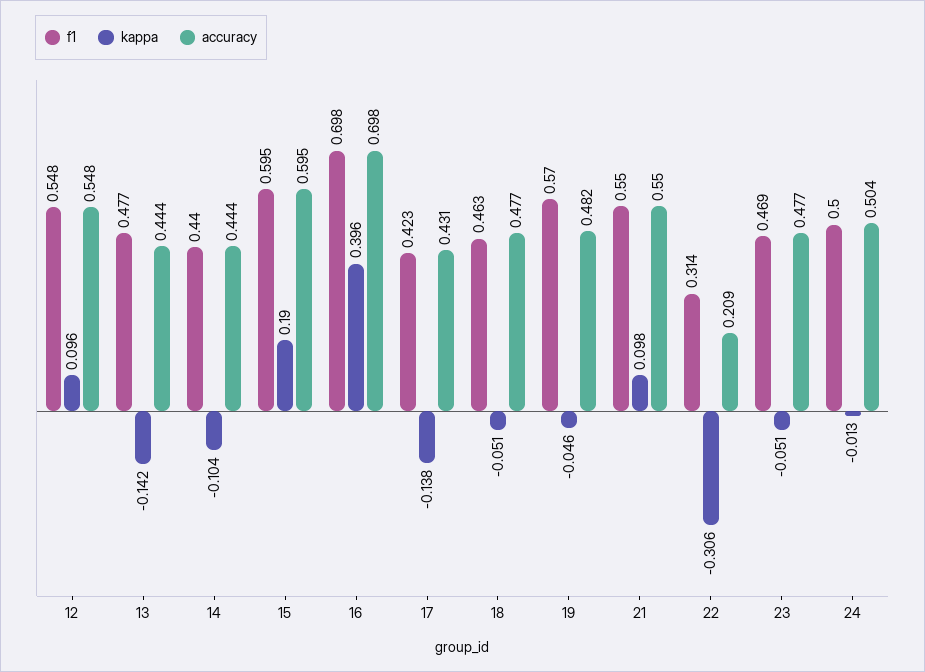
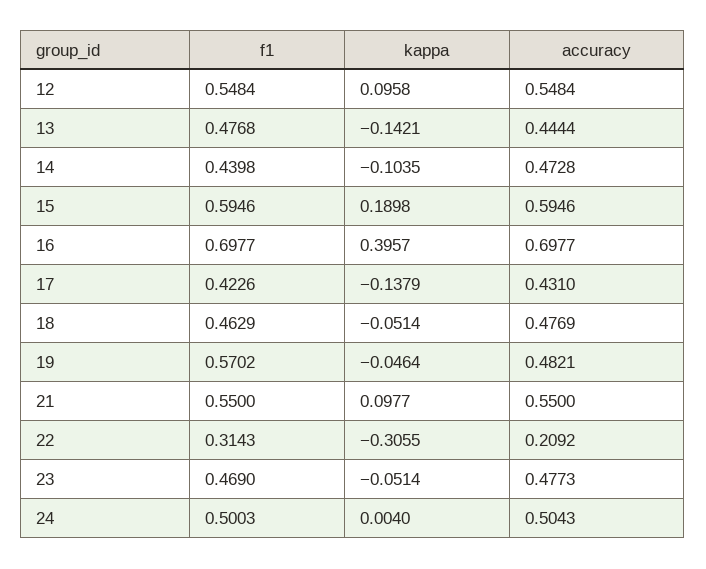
  {
    "f1": {
      "12": 0.5484,
      "13": 0.4768,
      "14": 0.4398,
      "15": 0.5946,
      "16": 0.6977,
      "17": 0.4226,
      "18": 0.4629,
      "19": 0.5702,
      "21": 0.55,
      "22": 0.3143,
      "23": 0.469,
      "24": 0.5003
    },
    "kappa": {
      "12": 0.0958,
      "13": -0.1421,
      "14": -0.1035,
      "15": 0.1898,
      "16": 0.3957,
      "17": -0.1379,
      "18": -0.0514,
      "19": -0.0464,
      "21": 0.0977,
      "22": -0.3055,
      "23": -0.0514,
-     "24": -0.013
+     "24": 0.004
    },
    "accuracy": {
      "12": 0.5484,
      "13": 0.4444,
-     "14": 0.444,
+     "14": 0.4728,
      "15": 0.5946,
      "16": 0.6977,
      "17": 0.431,
      "18": 0.4769,
      "19": 0.4821,
      "21": 0.55,
      "22": 0.2092,
      "23": 0.4773,
      "24": 0.5043
    }
  }

